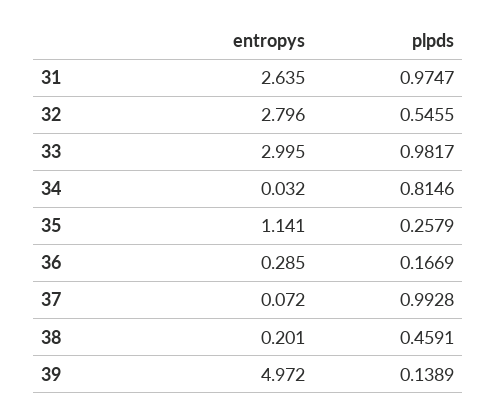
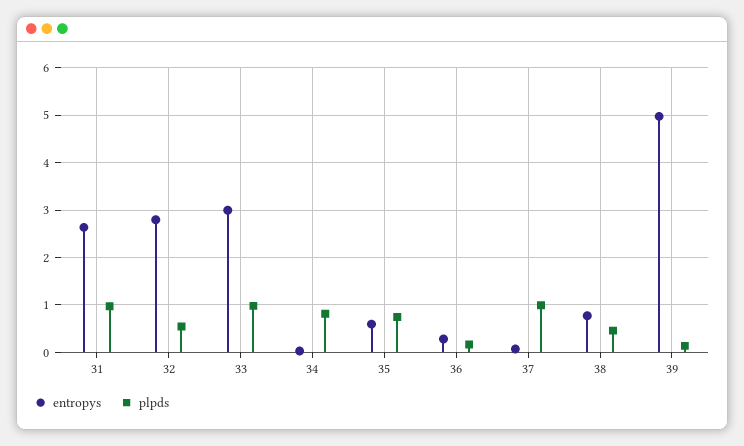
  {
    "entropys": {
      "31": 2.635,
      "32": 2.796,
      "33": 2.995,
      "34": 0.032,
-     "35": 1.141,
+     "35": 0.6,
      "36": 0.285,
      "37": 0.072,
-     "38": 0.201,
+     "38": 0.8,
      "39": 4.972
    },
    "plpds": {
      "31": 0.9747,
      "32": 0.5455,
      "33": 0.9817,
      "34": 0.8146,
-     "35": 0.2579,
+     "35": 0.8,
      "36": 0.1669,
      "37": 0.9928,
      "38": 0.4591,
      "39": 0.1389
    }
  }

